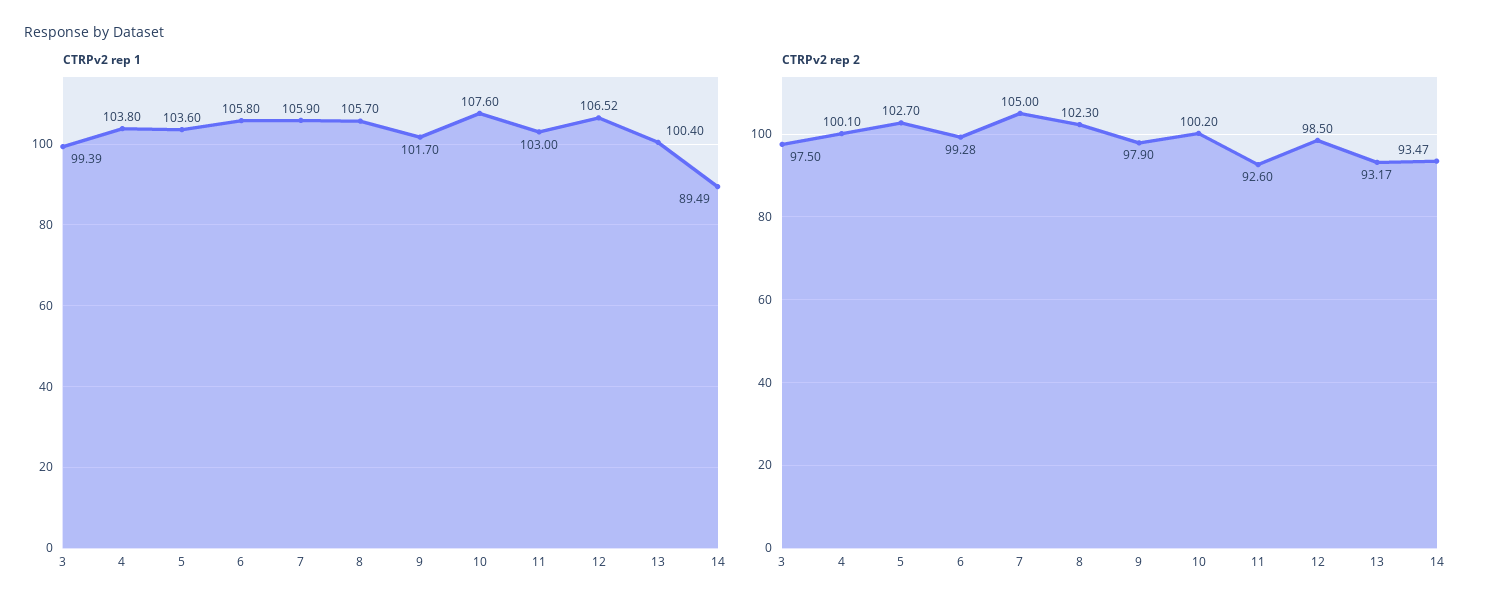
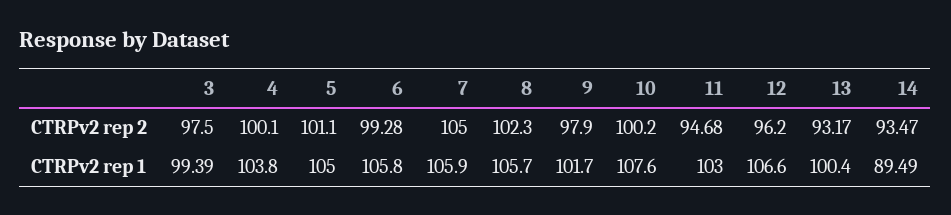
  {
    "CTRPv2 rep 1": {
      "3": 99.39,
      "4": 103.8,
-     "5": 103.6,
+     "5": 105,
      "6": 105.8,
      "7": 105.9,
      "8": 105.7,
      "9": 101.7,
      "10": 107.6,
      "11": 103,
-     "12": 106.52,
+     "12": 106.6,
      "13": 100.4,
      "14": 89.49
    },
    "CTRPv2 rep 2": {
      "3": 97.5,
      "4": 100.1,
-     "5": 102.7,
+     "5": 101.1,
      "6": 99.28,
      "7": 105,
      "8": 102.3,
      "9": 97.9,
      "10": 100.2,
-     "11": 92.6,
+     "11": 94.68,
-     "12": 98.5,
+     "12": 96.2,
      "13": 93.17,
      "14": 93.47
    }
  }

